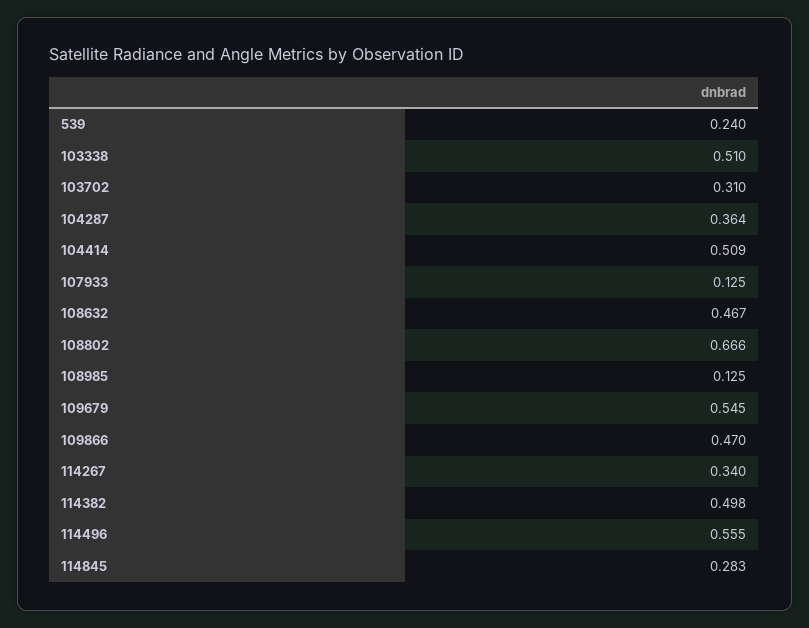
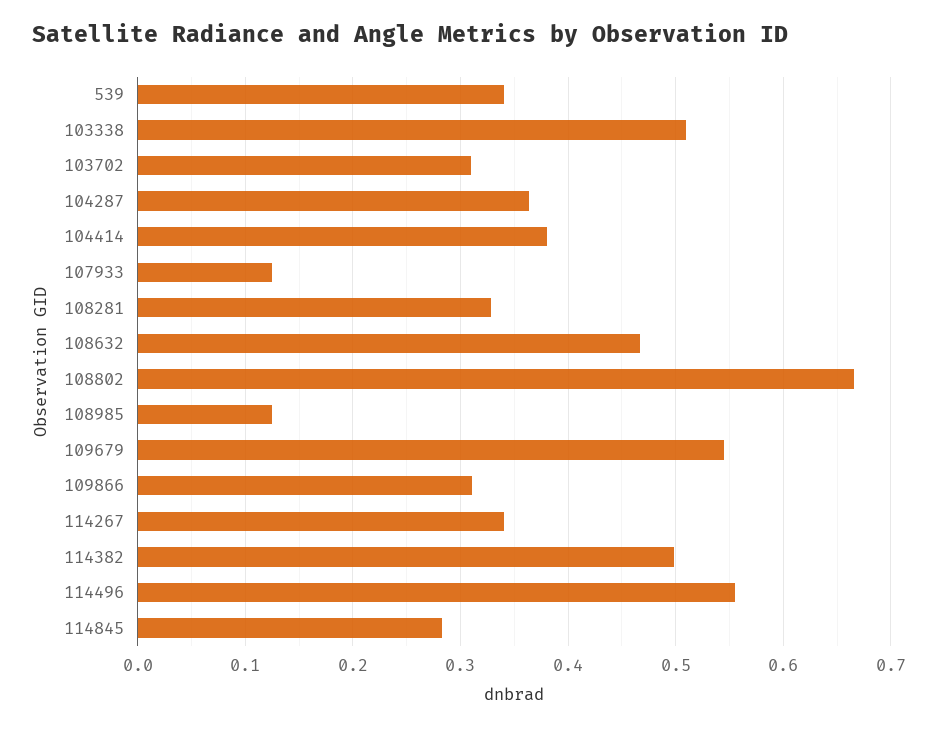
  {
-   "539": 0.24,
+   "539": 0.34,
    "103338": 0.51,
    "103702": 0.31,
    "104287": 0.364,
-   "104414": 0.509,
+   "104414": 0.38,
    "107933": 0.125,
    "108632": 0.467,
    "108802": 0.666,
    "108985": 0.125,
    "109679": 0.545,
-   "109866": 0.47,
+   "109866": 0.31,
    "114267": 0.34,
    "114382": 0.498,
    "114496": 0.555,
-   "114845": 0.283
+   "114845": 0.283,
+   "108281": 0.33
  }

